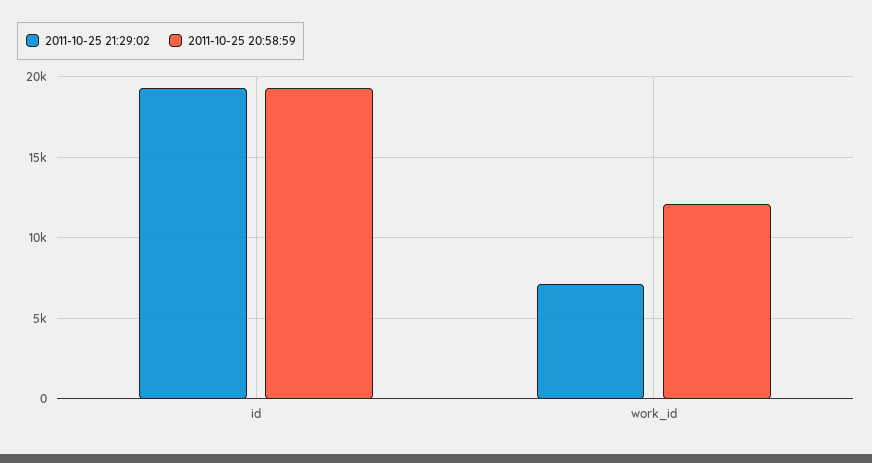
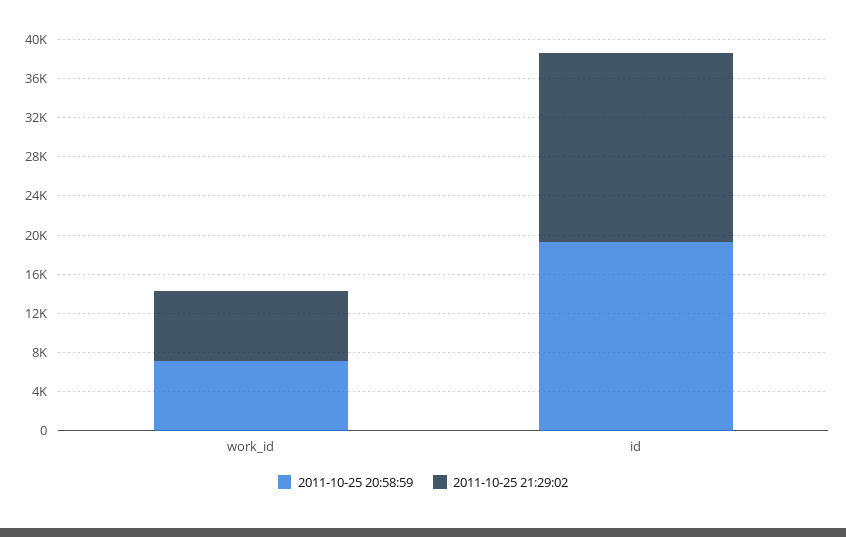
  {
    "2011-10-25 21:29:02": {
      "id": 19500,
      "work_id": 7000
    },
    "2011-10-25 20:58:59": {
      "id": 19500,
-     "work_id": 12000
+     "work_id": 7000
    }
  }

